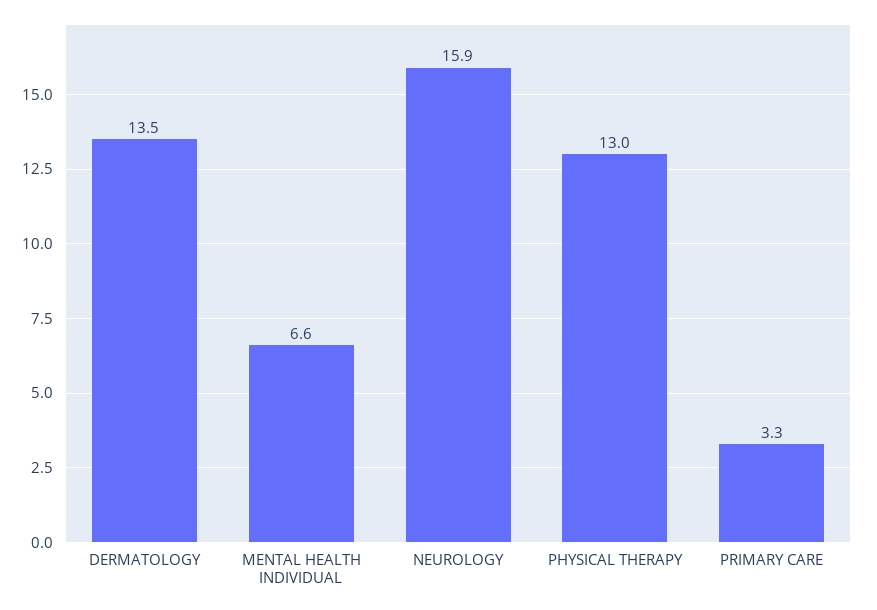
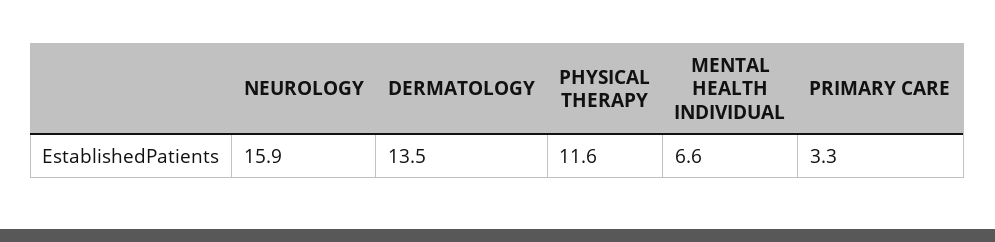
  {
    "DERMATOLOGY": 13.5,
    "MENTAL HEALTH INDIVIDUAL": 6.6,
    "NEUROLOGY": 15.9,
-   "PHYSICAL THERAPY": 13,
+   "PHYSICAL THERAPY": 11.6,
    "PRIMARY CARE": 3.3
  }

